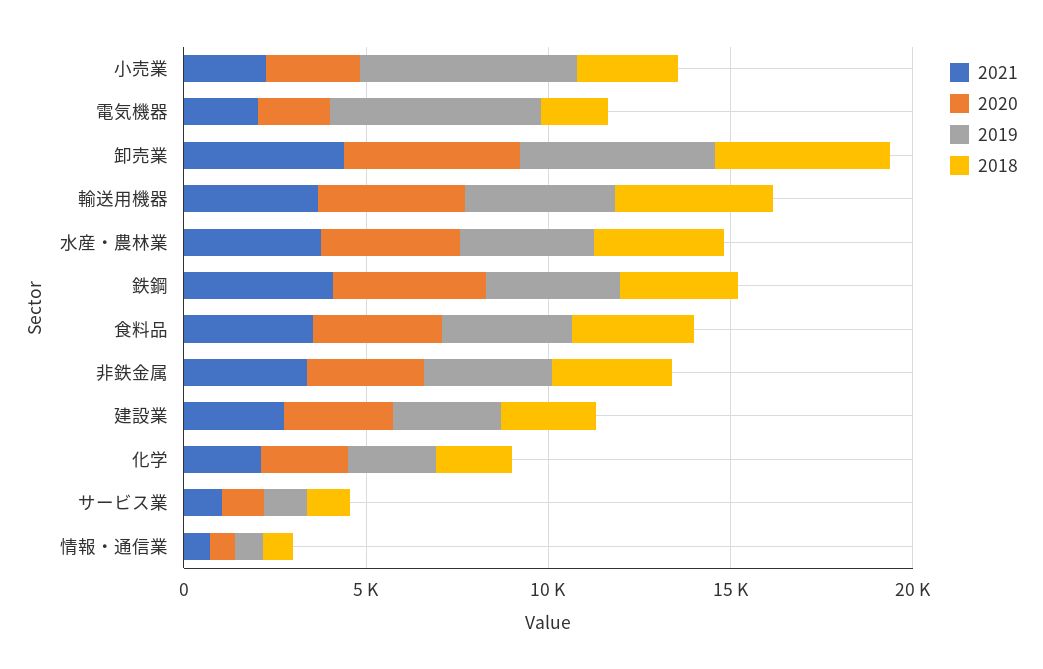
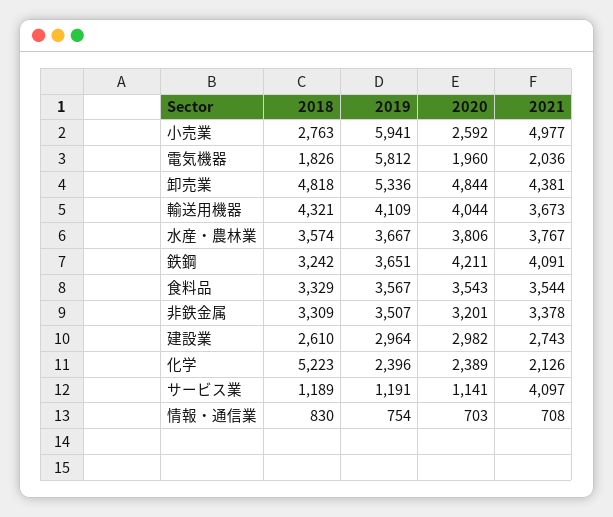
  {
    "2021": {
-     "小売業": 2000,
+     "小売業": 4977,
      "電気機器": 2036,
      "卸売業": 4381,
      "輸送用機器": 3673,
      "水産・農林業": 3767,
      "鉄鋼": 4091,
      "食料品": 3544,
      "非鉄金属": 3378,
      "建設業": 2743,
      "化学": 2126,
-     "サービス業": 1000,
+     "サービス業": 4097,
      "情報・通信業": 708
    },
    "2020": {
      "小売業": 2592,
      "電気機器": 1960,
      "卸売業": 4844,
      "輸送用機器": 4044,
      "水産・農林業": 3806,
      "鉄鋼": 4211,
      "食料品": 3543,
      "非鉄金属": 3201,
      "建設業": 2982,
      "化学": 2389,
      "サービス業": 1141,
      "情報・通信業": 703
    },
    "2019": {
      "小売業": 5941,
      "電気機器": 5812,
      "卸売業": 5336,
      "輸送用機器": 4109,
      "水産・農林業": 3667,
      "鉄鋼": 3651,
      "食料品": 3567,
      "非鉄金属": 3507,
      "建設業": 2964,
      "化学": 2396,
      "サービス業": 1191,
      "情報・通信業": 754
    },
    "2018": {
      "小売業": 2763,
      "電気機器": 1826,
      "卸売業": 4818,
      "輸送用機器": 4321,
      "水産・農林業": 3574,
      "鉄鋼": 3242,
      "食料品": 3329,
      "非鉄金属": 3309,
      "建設業": 2610,
-     "化学": 2000,
+     "化学": 5223,
      "サービス業": 1189,
      "情報・通信業": 830
    }
  }

